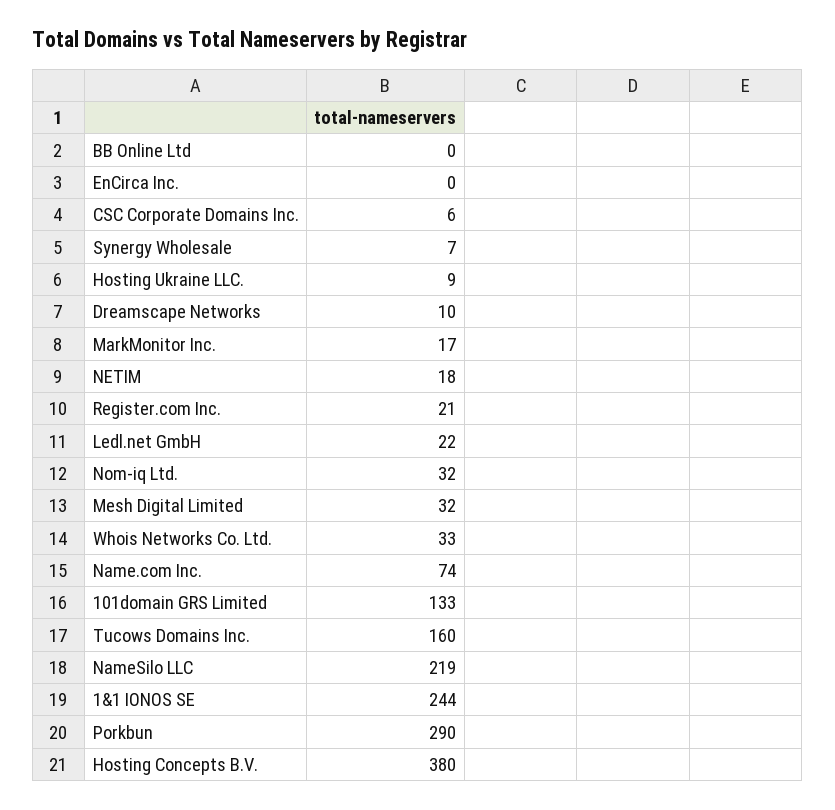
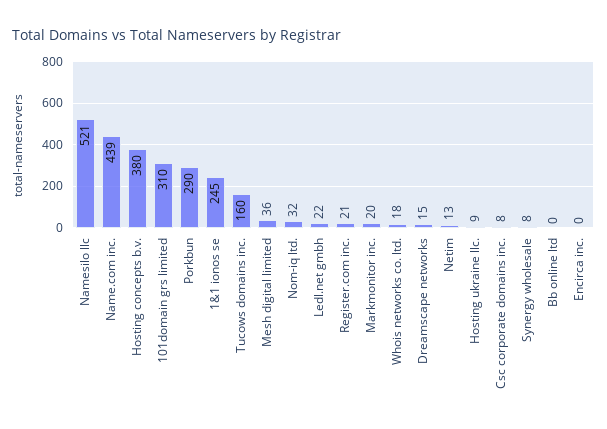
  {
    "BB Online Ltd": 0,
    "EnCirca Inc.": 0,
-   "CSC Corporate Domains Inc.": 6,
+   "CSC Corporate Domains Inc.": 8,
-   "Synergy Wholesale": 7,
+   "Synergy Wholesale": 8,
    "Hosting Ukraine LLC.": 9,
-   "Dreamscape Networks": 10,
+   "Dreamscape Networks": 15,
-   "MarkMonitor Inc.": 17,
+   "MarkMonitor Inc.": 20,
-   "NETIM": 18,
+   "NETIM": 13,
    "Register.com Inc.": 21,
    "Ledl.net GmbH": 22,
    "Nom-iq Ltd.": 32,
-   "Mesh Digital Limited": 32,
+   "Mesh Digital Limited": 36,
-   "Whois Networks Co. Ltd.": 33,
+   "Whois Networks Co. Ltd.": 18,
-   "Name.com Inc.": 74,
+   "Name.com Inc.": 439,
-   "101domain GRS Limited": 133,
+   "101domain GRS Limited": 310,
    "Tucows Domains Inc.": 160,
-   "NameSilo LLC": 219,
+   "NameSilo LLC": 521,
-   "1&1 IONOS SE": 244,
+   "1&1 IONOS SE": 245,
    "Porkbun": 290,
    "Hosting Concepts B.V.": 380
  }

